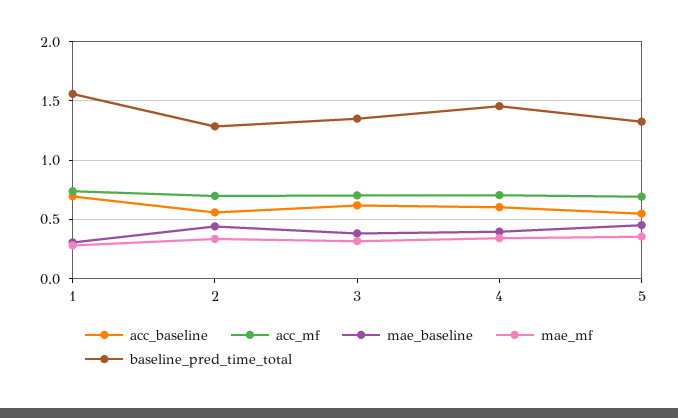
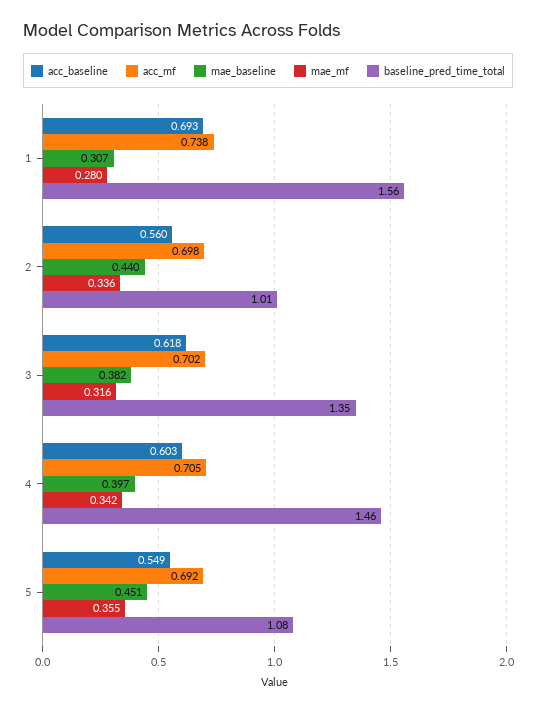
  {
    "acc_baseline": {
      "1": 0.693,
      "2": 0.56,
      "3": 0.618,
      "4": 0.603,
      "5": 0.549
    },
    "acc_mf": {
      "1": 0.738,
      "2": 0.698,
      "3": 0.702,
      "4": 0.705,
      "5": 0.692
    },
    "mae_baseline": {
      "1": 0.307,
      "2": 0.44,
      "3": 0.382,
      "4": 0.397,
      "5": 0.451
    },
    "mae_mf": {
      "1": 0.28,
      "2": 0.336,
      "3": 0.316,
      "4": 0.342,
      "5": 0.355
    },
    "baseline_pred_time_total": {
      "1": 1.56,
-     "2": 1.3,
+     "2": 1.01,
      "3": 1.35,
      "4": 1.46,
-     "5": 1.3
+     "5": 1.08
    }
  }

